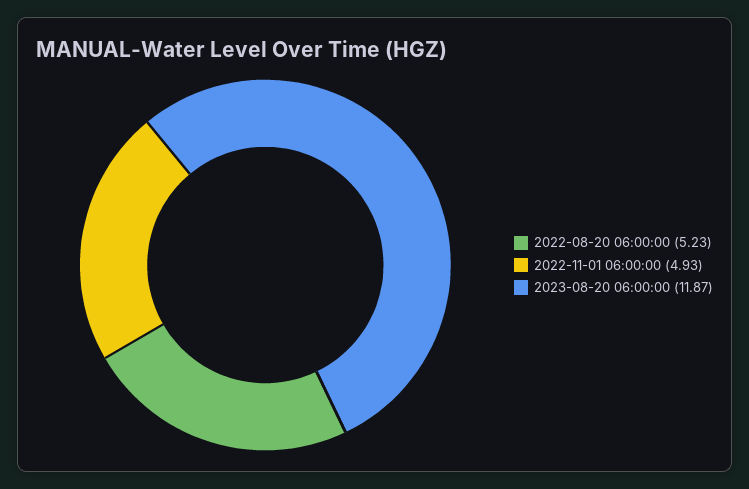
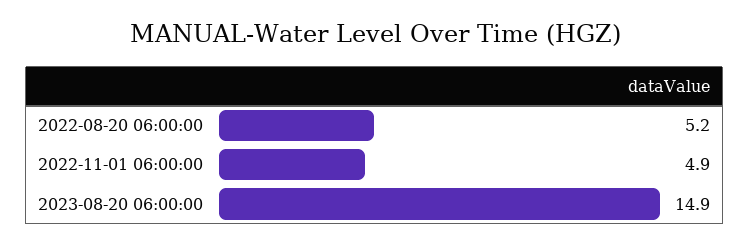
  {
    "2022-08-20 06:00:00": 5.23,
    "2022-11-01 06:00:00": 4.93,
-   "2023-08-20 06:00:00": 11.87
+   "2023-08-20 06:00:00": 14.9
  }

